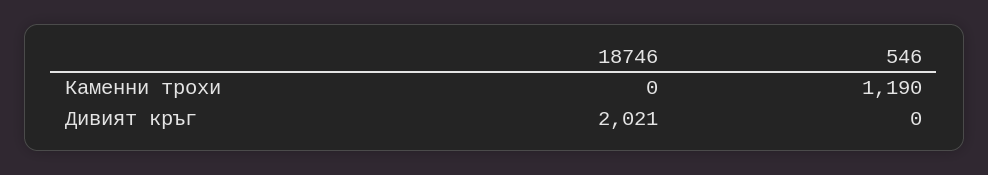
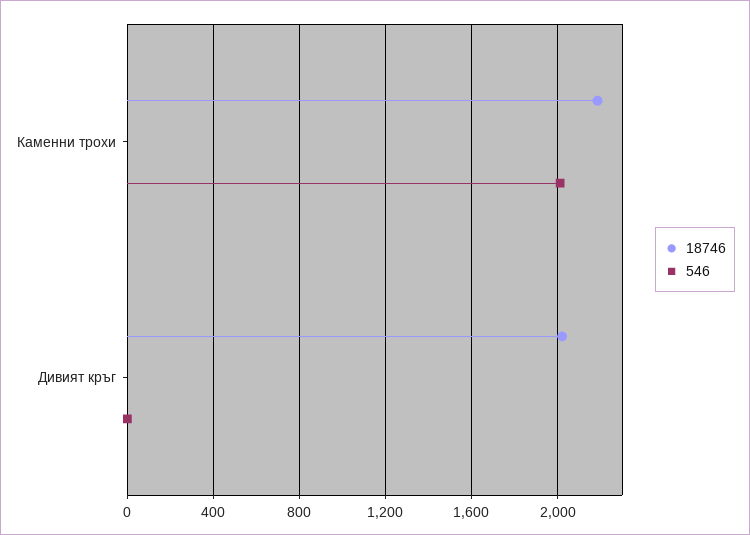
  {
    "18746": {
-     "Каменни трохи": 0,
+     "Каменни трохи": 2200,
      "Дивият кръг": 2021
    },
    "546": {
-     "Каменни трохи": 1190,
+     "Каменни трохи": 2000,
      "Дивият кръг": 0
    }
  }

